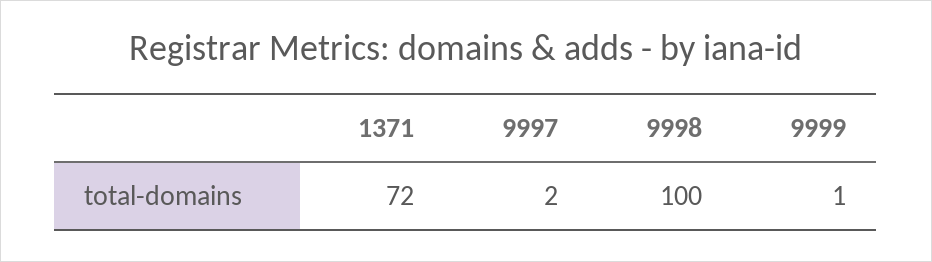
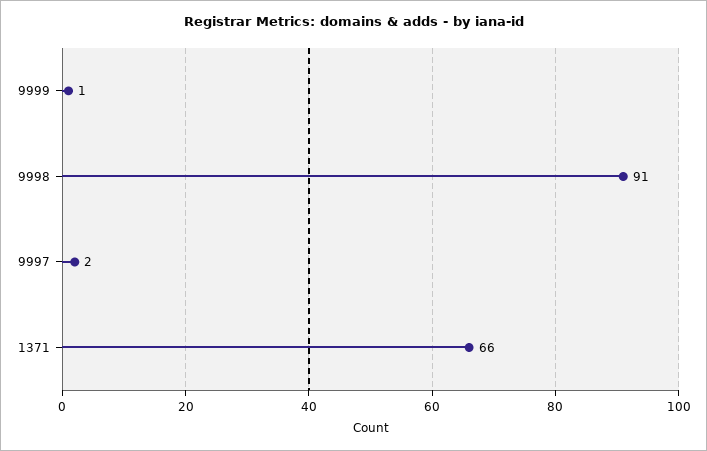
  {
-   "1371": 72,
+   "1371": 66,
    "9997": 2,
-   "9998": 100,
+   "9998": 91,
    "9999": 1
  }

